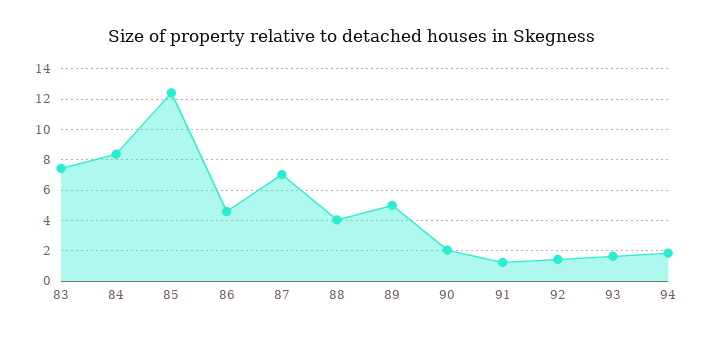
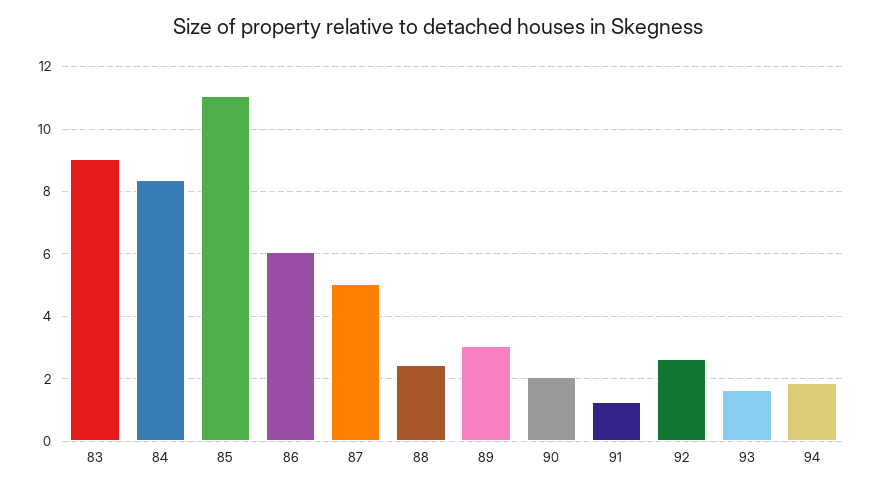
  {
-   "83": 7.5,
+   "83": 9,
    "84": 8.4,
-   "85": 12.5,
+   "85": 11,
-   "86": 4.5,
+   "86": 6,
-   "87": 7,
+   "87": 5,
-   "88": 4,
+   "88": 2.4,
-   "89": 5,
+   "89": 3,
    "90": 2,
    "91": 1.2,
-   "92": 1.5,
+   "92": 2.6,
    "93": 1.6,
    "94": 1.8
  }

